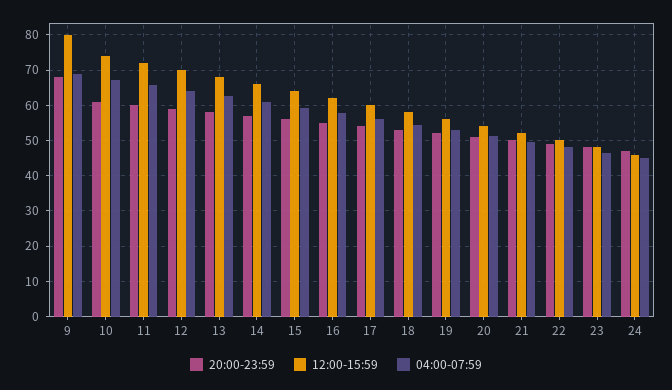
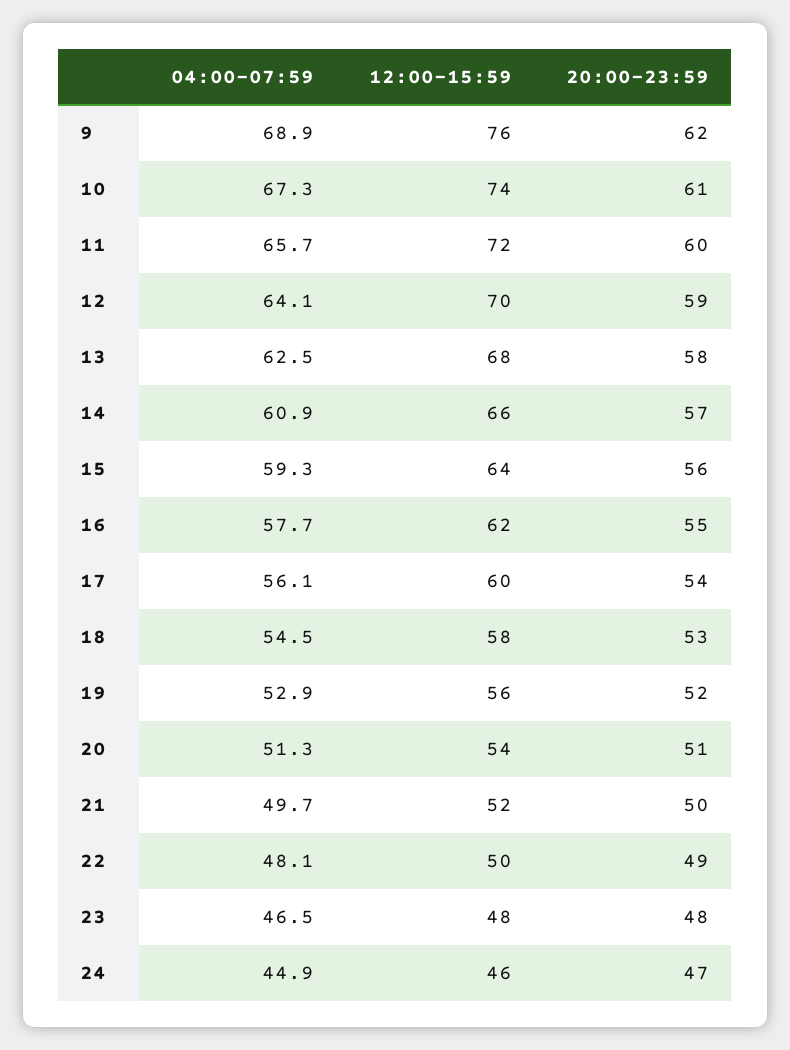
  {
    "20:00-23:59": {
-     "9": 68,
+     "9": 62,
      "10": 61,
      "11": 60,
      "12": 59,
      "13": 58,
      "14": 57,
      "15": 56,
      "16": 55,
      "17": 54,
      "18": 53,
      "19": 52,
      "20": 51,
      "21": 50,
      "22": 49,
      "23": 48,
      "24": 47
    },
    "12:00-15:59": {
-     "9": 80,
+     "9": 76,
      "10": 74,
      "11": 72,
      "12": 70,
      "13": 68,
      "14": 66,
      "15": 64,
      "16": 62,
      "17": 60,
      "18": 58,
      "19": 56,
      "20": 54,
      "21": 52,
      "22": 50,
      "23": 48,
      "24": 46
    },
    "04:00-07:59": {
      "9": 68.9,
      "10": 67.3,
      "11": 65.7,
      "12": 64.1,
      "13": 62.5,
      "14": 60.9,
      "15": 59.3,
      "16": 57.7,
      "17": 56.1,
      "18": 54.5,
      "19": 52.9,
      "20": 51.3,
      "21": 49.7,
      "22": 48.1,
      "23": 46.5,
      "24": 44.9
    }
  }

